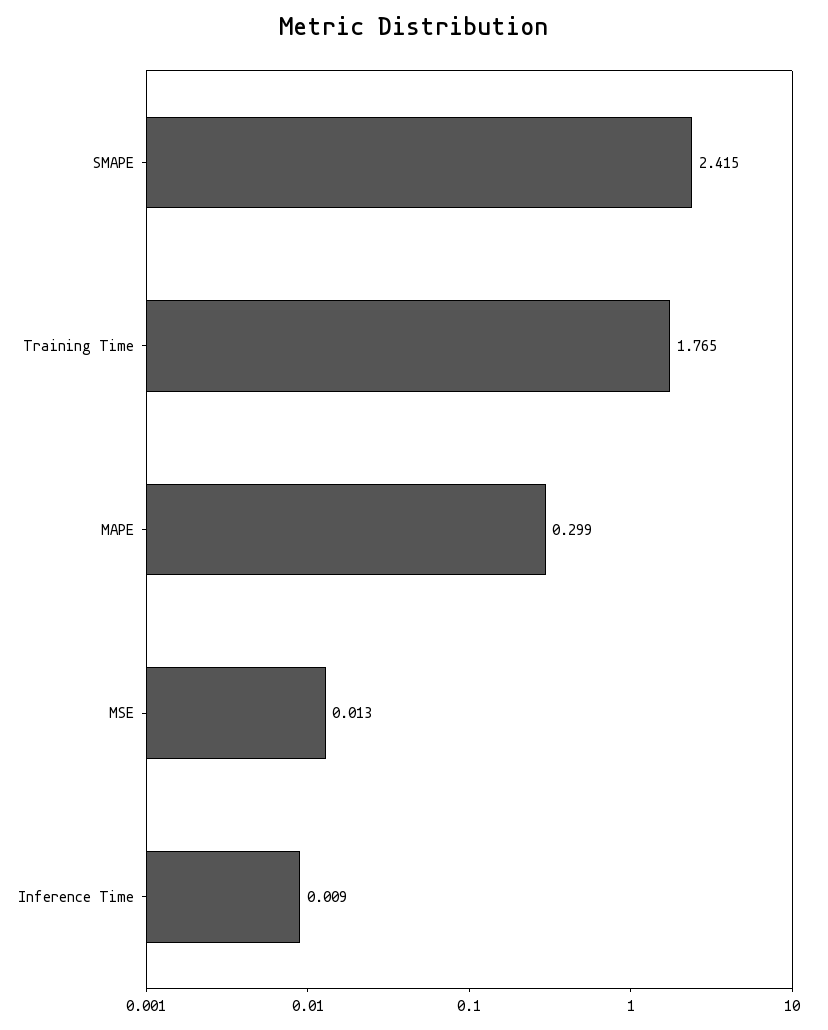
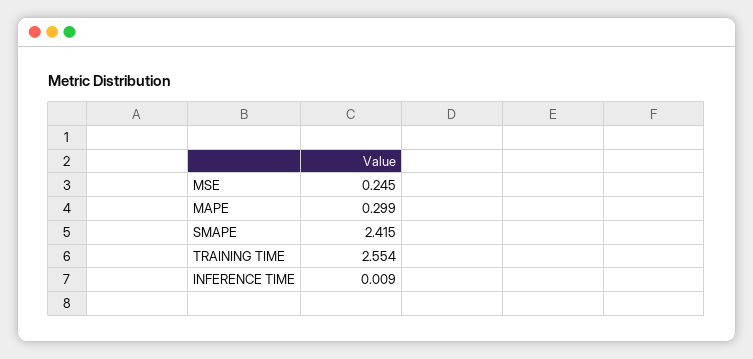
  {
    "SMAPE": 2.415,
-   "Training Time": 1.765,
+   "Training Time": 2.554,
    "MAPE": 0.299,
-   "MSE": 0.013,
+   "MSE": 0.245,
    "Inference Time": 0.009
  }

